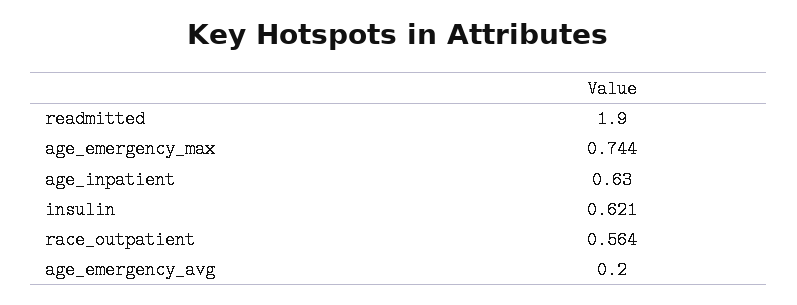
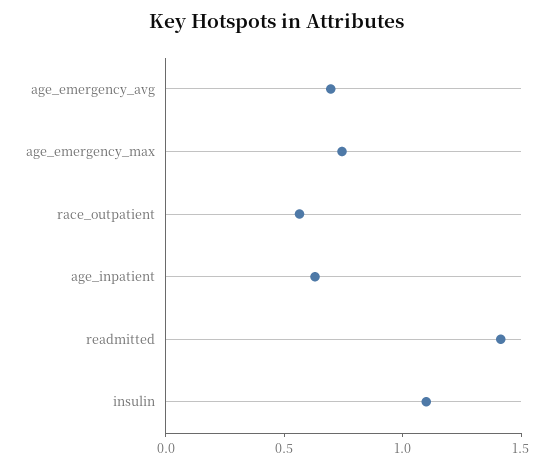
  {
-   "readmitted": 1.9,
+   "readmitted": 1.4,
    "age_emergency_max": 0.744,
    "age_inpatient": 0.63,
-   "insulin": 0.621,
+   "insulin": 1.1,
    "race_outpatient": 0.564,
-   "age_emergency_avg": 0.2
+   "age_emergency_avg": 0.7
  }

